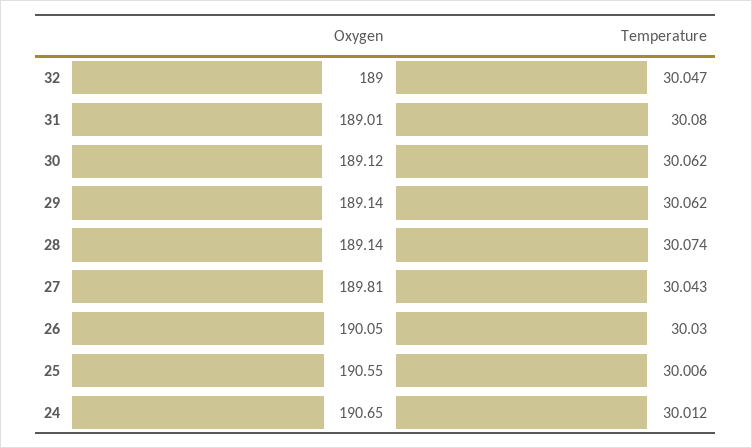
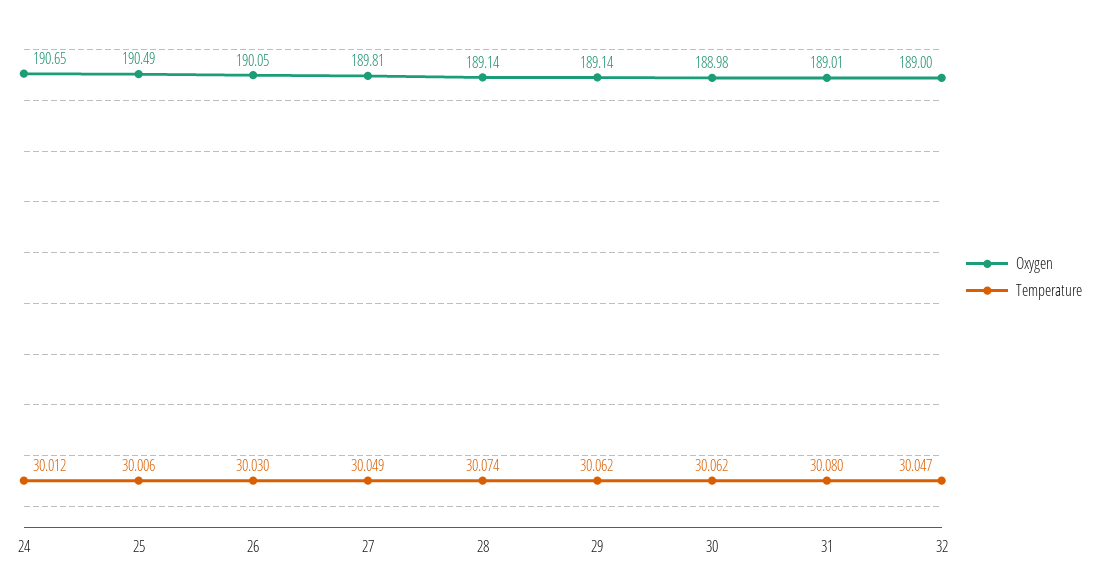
  {
    "Oxygen": {
      "32": 189,
      "31": 189.01,
-     "30": 189.12,
+     "30": 188.98,
      "29": 189.14,
      "28": 189.14,
      "27": 189.81,
      "26": 190.05,
-     "25": 190.55,
+     "25": 190.49,
      "24": 190.65
    },
    "Temperature": {
      "32": 30.047,
      "31": 30.08,
      "30": 30.062,
      "29": 30.062,
      "28": 30.074,
-     "27": 30.043,
+     "27": 30.049,
      "26": 30.03,
      "25": 30.006,
      "24": 30.012
    }
  }

